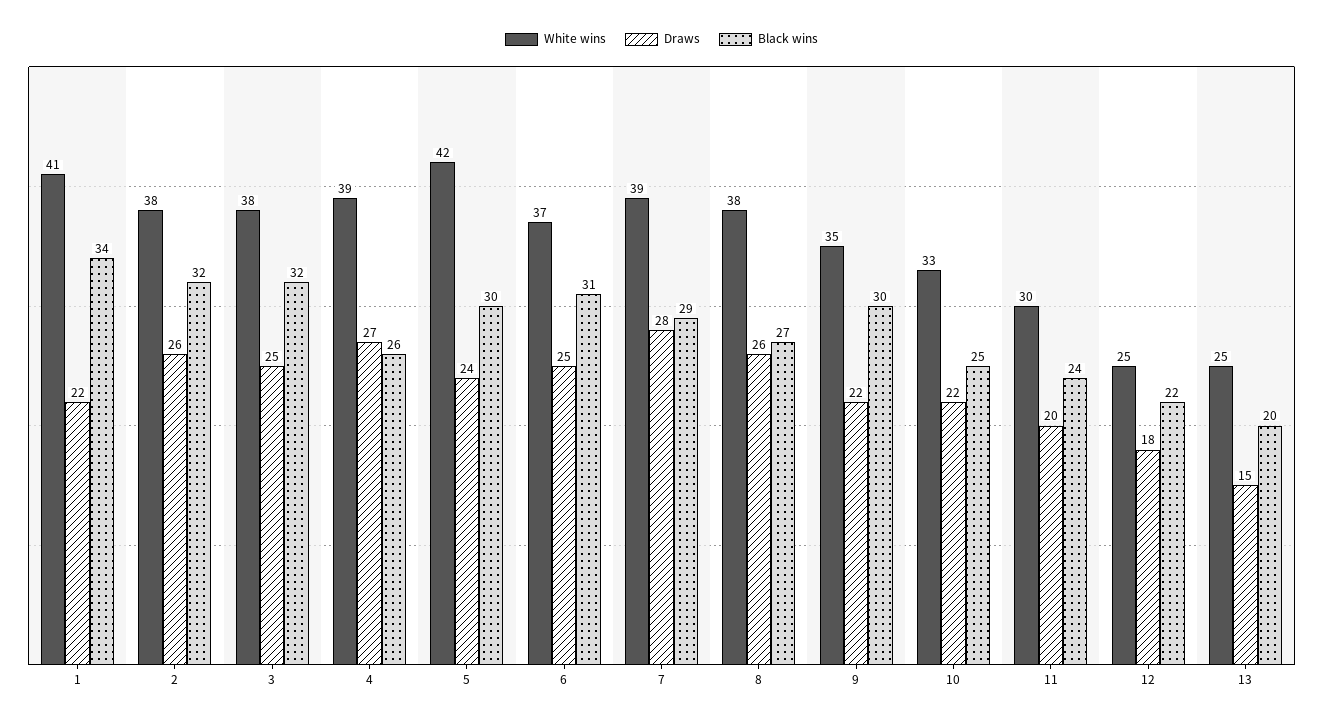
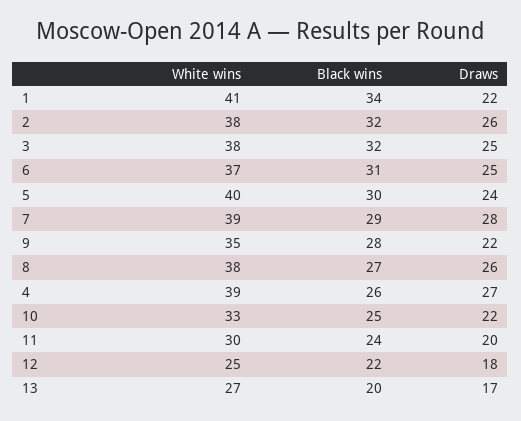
  {
    "White wins": {
      "1": 41,
      "2": 38,
      "3": 38,
      "4": 39,
-     "5": 42,
+     "5": 40,
      "6": 37,
      "7": 39,
      "8": 38,
      "9": 35,
      "10": 33,
      "11": 30,
      "12": 25,
-     "13": 25
+     "13": 27
    },
    "Draws": {
      "1": 22,
      "2": 26,
      "3": 25,
      "4": 27,
      "5": 24,
      "6": 25,
      "7": 28,
      "8": 26,
      "9": 22,
      "10": 22,
      "11": 20,
      "12": 18,
-     "13": 15
+     "13": 17
    },
    "Black wins": {
      "1": 34,
      "2": 32,
      "3": 32,
      "4": 26,
      "5": 30,
      "6": 31,
      "7": 29,
      "8": 27,
-     "9": 30,
+     "9": 28,
      "10": 25,
      "11": 24,
      "12": 22,
      "13": 20
    }
  }

